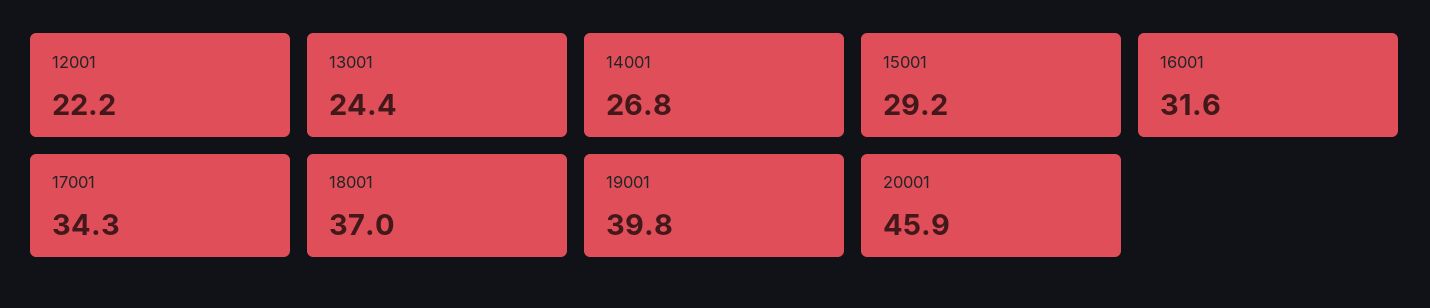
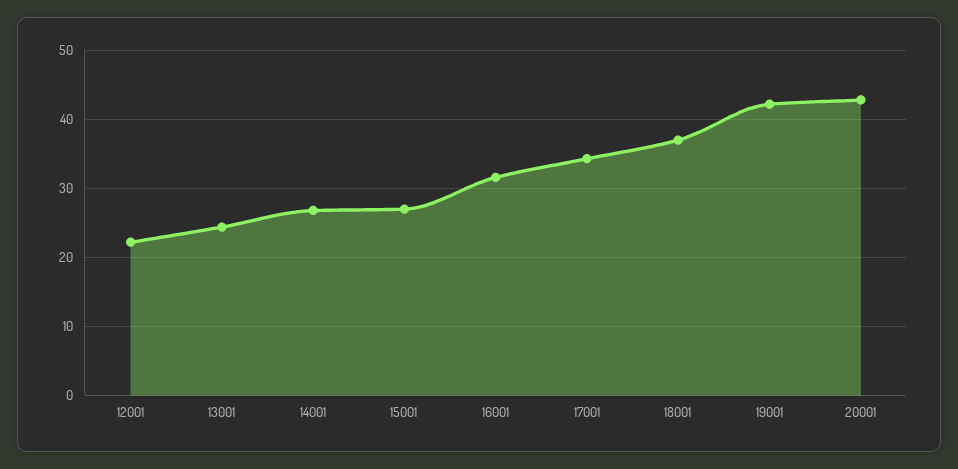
  {
    "12001": 22.2,
    "13001": 24.4,
    "14001": 26.8,
-   "15001": 29.2,
+   "15001": 27,
    "16001": 31.6,
    "17001": 34.3,
    "18001": 37,
-   "19001": 39.8,
+   "19001": 42,
-   "20001": 45.9
+   "20001": 43
  }

